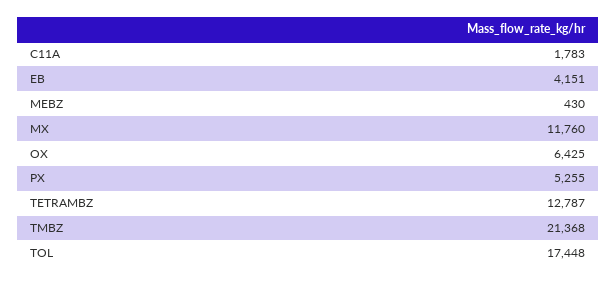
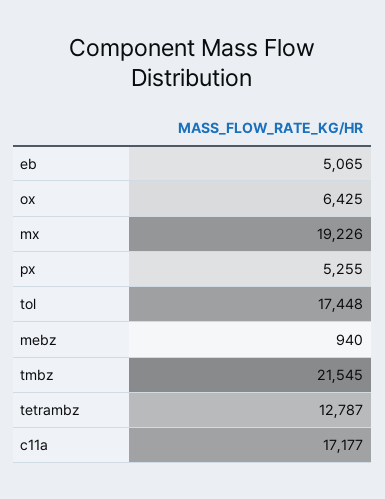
  {
-   "C11A": 1783,
+   "C11A": 17177,
-   "EB": 4151,
+   "EB": 5065,
-   "MEBZ": 430,
+   "MEBZ": 940,
-   "MX": 11760,
+   "MX": 19226,
    "OX": 6425,
    "PX": 5255,
    "TETRAMBZ": 12787,
-   "TMBZ": 21368,
+   "TMBZ": 21545,
    "TOL": 17448
  }

